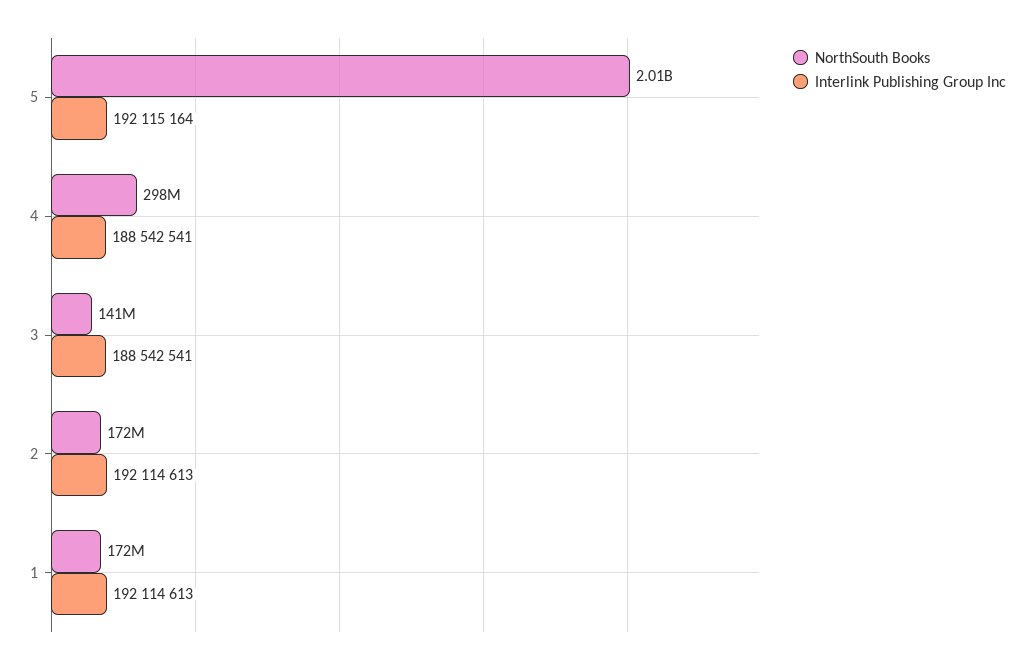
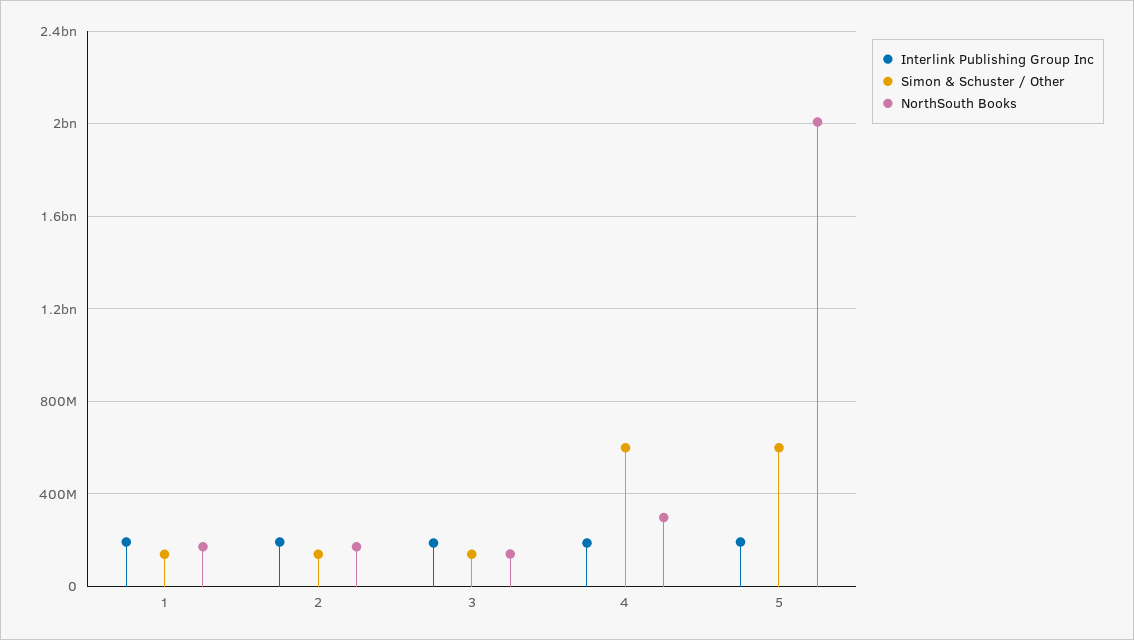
  {
    "NorthSouth Books": {
      "5": 2010000000,
      "4": 298000000,
      "3": 141000000,
      "2": 172000000,
      "1": 172000000
    },
    "Interlink Publishing Group Inc": {
      "5": 192115164,
      "4": 188542541,
      "3": 188542541,
      "2": 192114613,
      "1": 192114613
-   }
+   },
+   "Simon & Schuster / Other": {
+     "1": 150000000,
+     "2": 150000000,
+     "3": 150000000,
+     "4": 600000000,
+     "5": 600000000
+   }
  }

